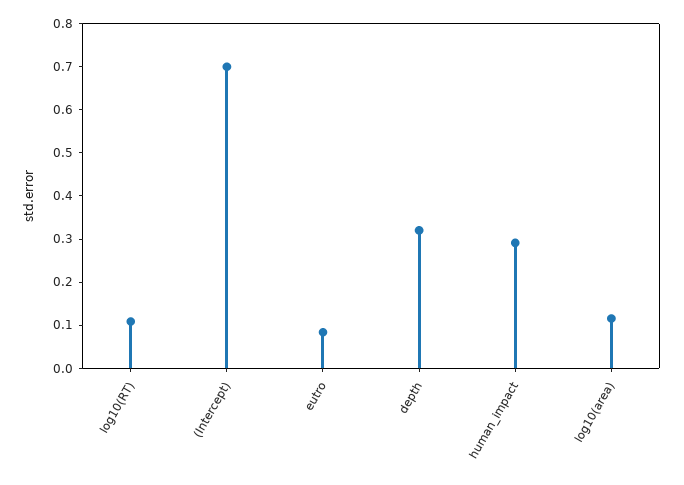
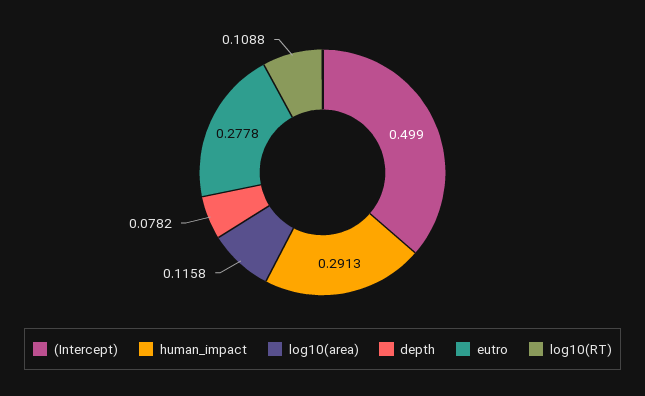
  {
    "log10(RT)": 0.1088,
-   "(Intercept)": 0.7,
+   "(Intercept)": 0.499,
-   "eutro": 0.08,
+   "eutro": 0.2778,
-   "depth": 0.32,
+   "depth": 0.0782,
    "human_impact": 0.2913,
    "log10(area)": 0.1158
  }

